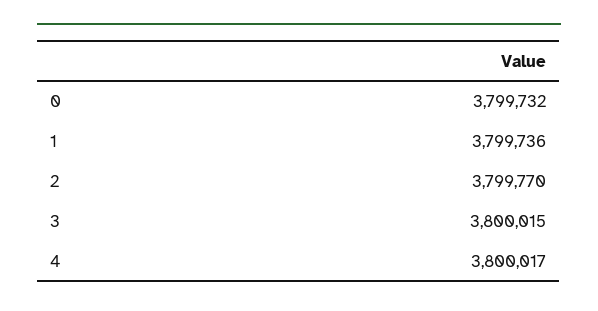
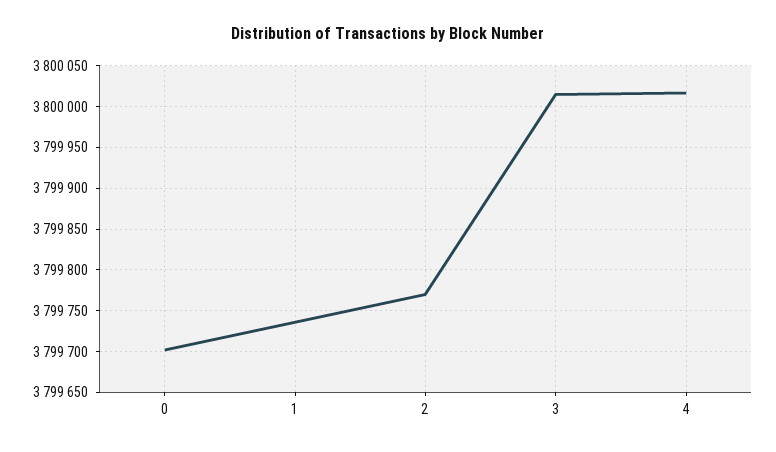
  {
-   "0": 3799732,
+   "0": 3799700,
    "1": 3799736,
    "2": 3799770,
    "3": 3800015,
    "4": 3800017
  }

